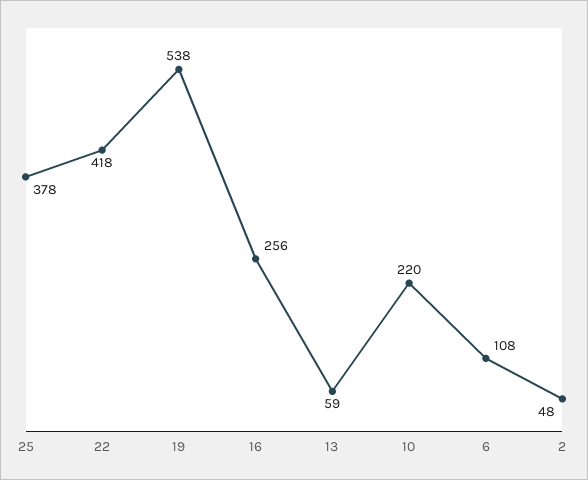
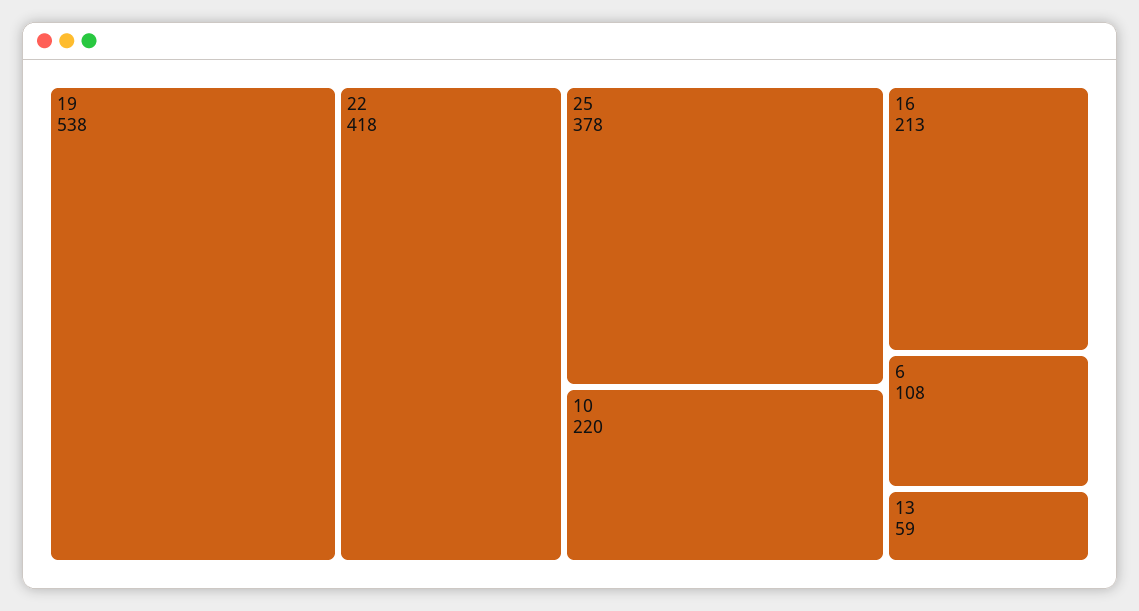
  {
    "25": 378,
    "22": 418,
    "19": 538,
-   "16": 256,
+   "16": 213,
    "13": 59,
    "10": 220,
-   "6": 108,
+   "6": 108
-   "2": 48
  }

